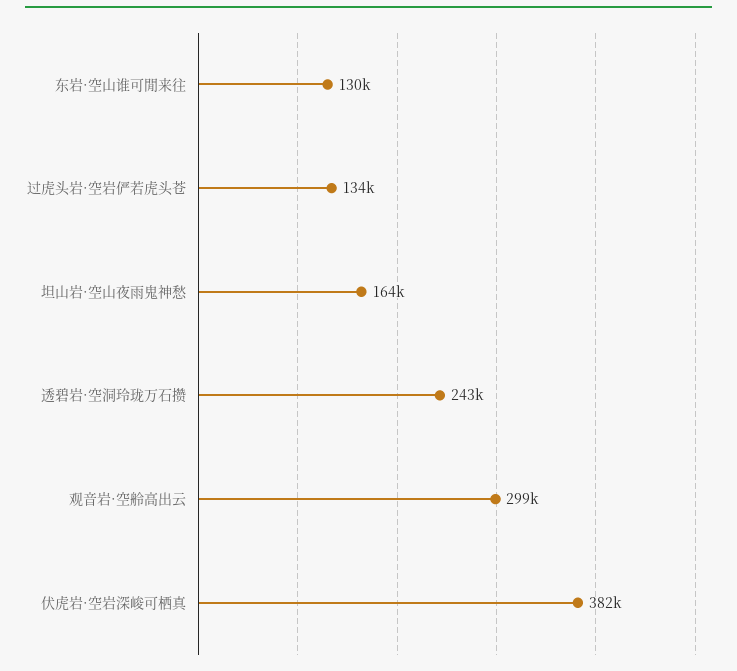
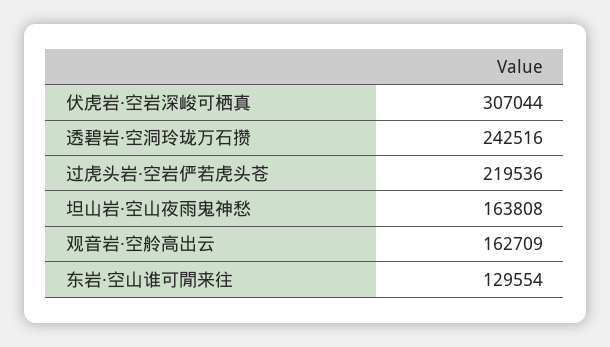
  {
    "东岩·空山谁可閒来往": 129554,
-   "过虎头岩·空岩俨若虎头苍": 134000,
+   "过虎头岩·空岩俨若虎头苍": 219536,
    "坦山岩·空山夜雨鬼神愁": 163808,
    "透碧岩·空洞玲珑万石攒": 242516,
-   "观音岩·空舲高出云": 299000,
+   "观音岩·空舲高出云": 162709,
-   "伏虎岩·空岩深峻可栖真": 382000
+   "伏虎岩·空岩深峻可栖真": 307044
  }

